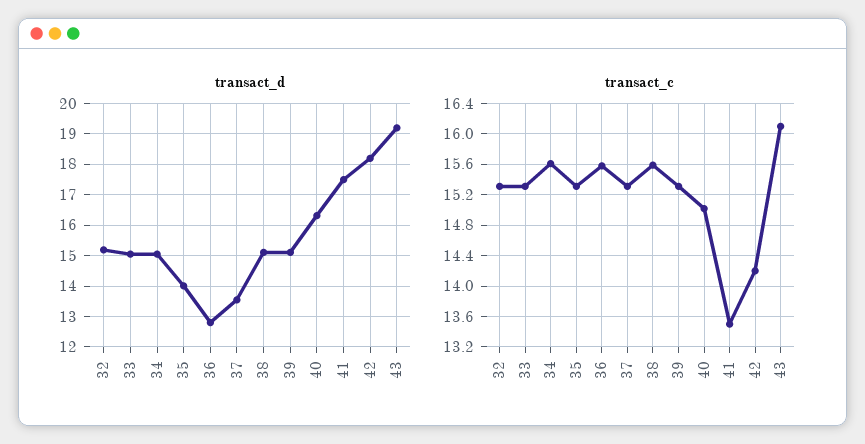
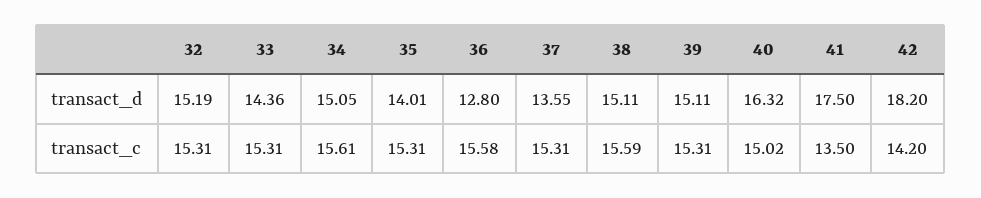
  {
    "transact_d": {
      "32": 15.19,
-     "33": 15,
+     "33": 14.36,
      "34": 15.05,
      "35": 14.01,
      "36": 12.8,
      "37": 13.55,
      "38": 15.11,
      "39": 15.11,
      "40": 16.32,
      "41": 17.5,
-     "42": 18.2,
+     "42": 18.2
-     "43": 19.2
    },
    "transact_c": {
      "32": 15.31,
      "33": 15.31,
      "34": 15.61,
      "35": 15.31,
      "36": 15.58,
      "37": 15.31,
      "38": 15.59,
      "39": 15.31,
      "40": 15.02,
      "41": 13.5,
-     "42": 14.2,
+     "42": 14.2
-     "43": 16.1
    }
  }

